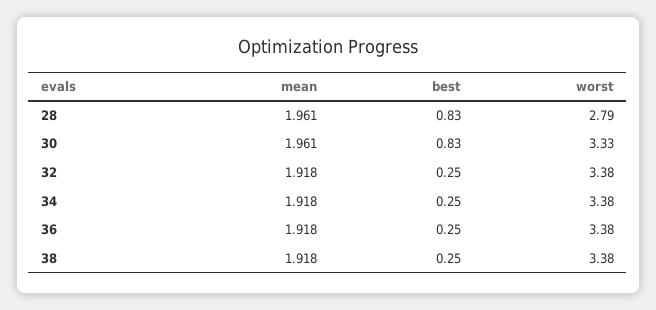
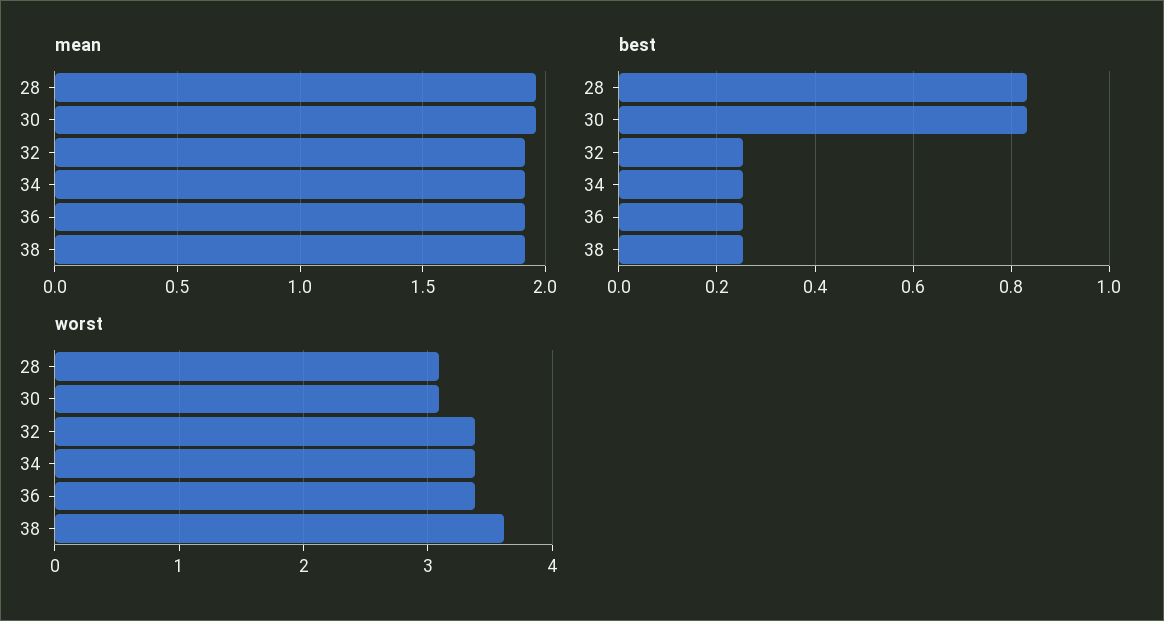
  {
    "mean": {
      "28": 1.961,
      "30": 1.961,
      "32": 1.918,
      "34": 1.918,
      "36": 1.918,
      "38": 1.918
    },
    "best": {
      "28": 0.83,
      "30": 0.83,
      "32": 0.25,
      "34": 0.25,
      "36": 0.25,
      "38": 0.25
    },
    "worst": {
-     "28": 2.79,
+     "28": 3.1,
-     "30": 3.33,
+     "30": 3.1,
      "32": 3.38,
      "34": 3.38,
      "36": 3.38,
-     "38": 3.38
+     "38": 3.6
    }
  }

